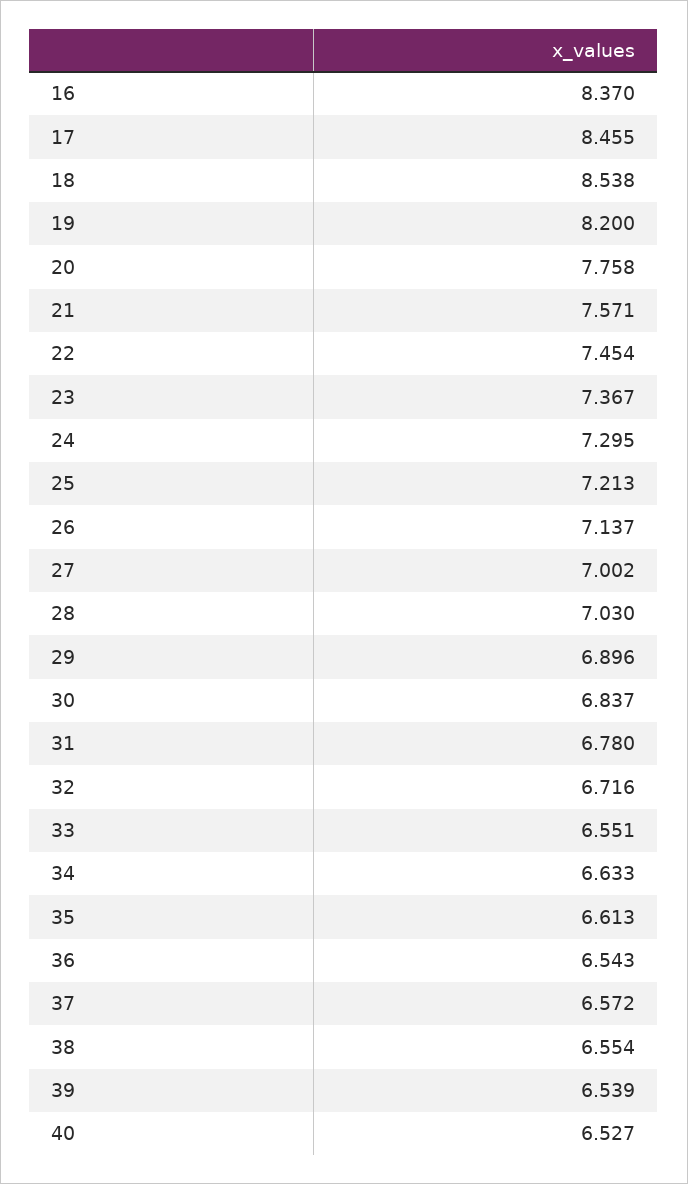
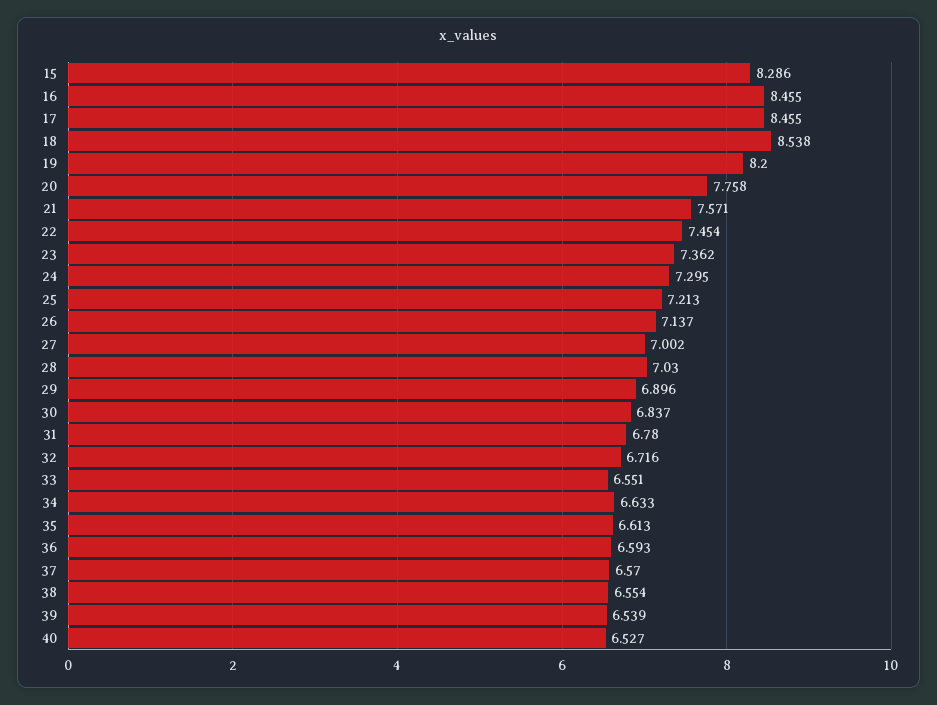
  {
-   "16": 8.37,
+   "16": 8.455,
    "17": 8.455,
    "18": 8.538,
    "19": 8.2,
    "20": 7.758,
    "21": 7.571,
    "22": 7.454,
-   "23": 7.367,
+   "23": 7.362,
    "24": 7.295,
    "25": 7.213,
    "26": 7.137,
    "27": 7.002,
    "28": 7.03,
    "29": 6.896,
    "30": 6.837,
    "31": 6.78,
    "32": 6.716,
    "33": 6.551,
    "34": 6.633,
    "35": 6.613,
-   "36": 6.543,
+   "36": 6.593,
-   "37": 6.572,
+   "37": 6.57,
    "38": 6.554,
    "39": 6.539,
-   "40": 6.527
+   "40": 6.527,
+   "15": 8.286
  }

